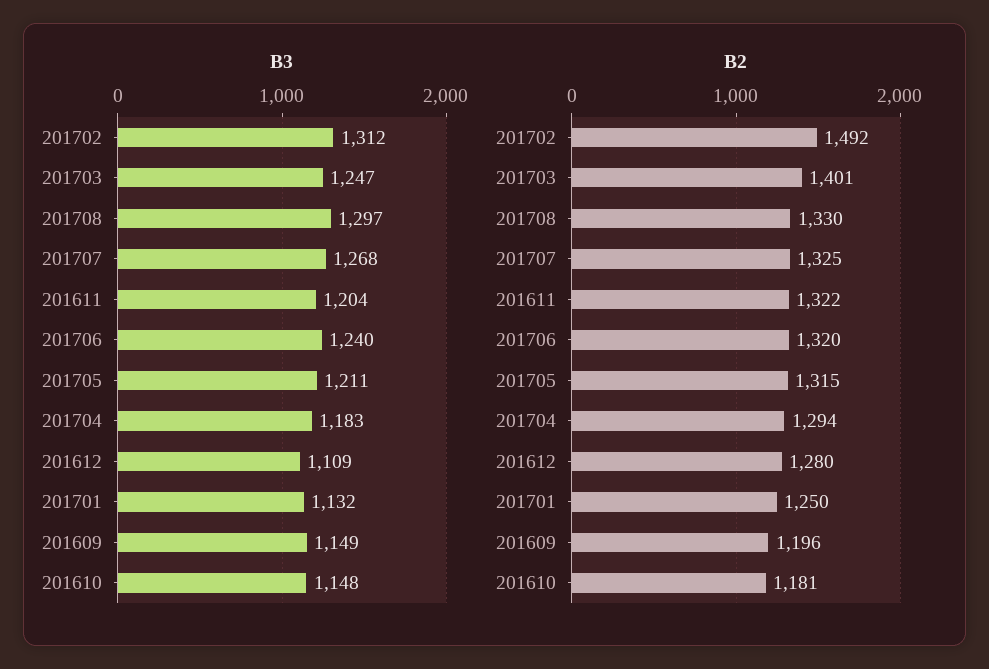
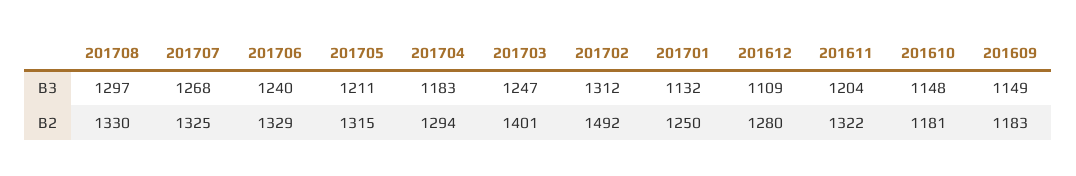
  {
    "B3": {
      "201702": 1312,
      "201703": 1247,
      "201708": 1297,
      "201707": 1268,
      "201611": 1204,
      "201706": 1240,
      "201705": 1211,
      "201704": 1183,
      "201612": 1109,
      "201701": 1132,
      "201609": 1149,
      "201610": 1148
    },
    "B2": {
      "201702": 1492,
      "201703": 1401,
      "201708": 1330,
      "201707": 1325,
      "201611": 1322,
-     "201706": 1320,
+     "201706": 1329,
      "201705": 1315,
      "201704": 1294,
      "201612": 1280,
      "201701": 1250,
-     "201609": 1196,
+     "201609": 1183,
      "201610": 1181
    }
  }

